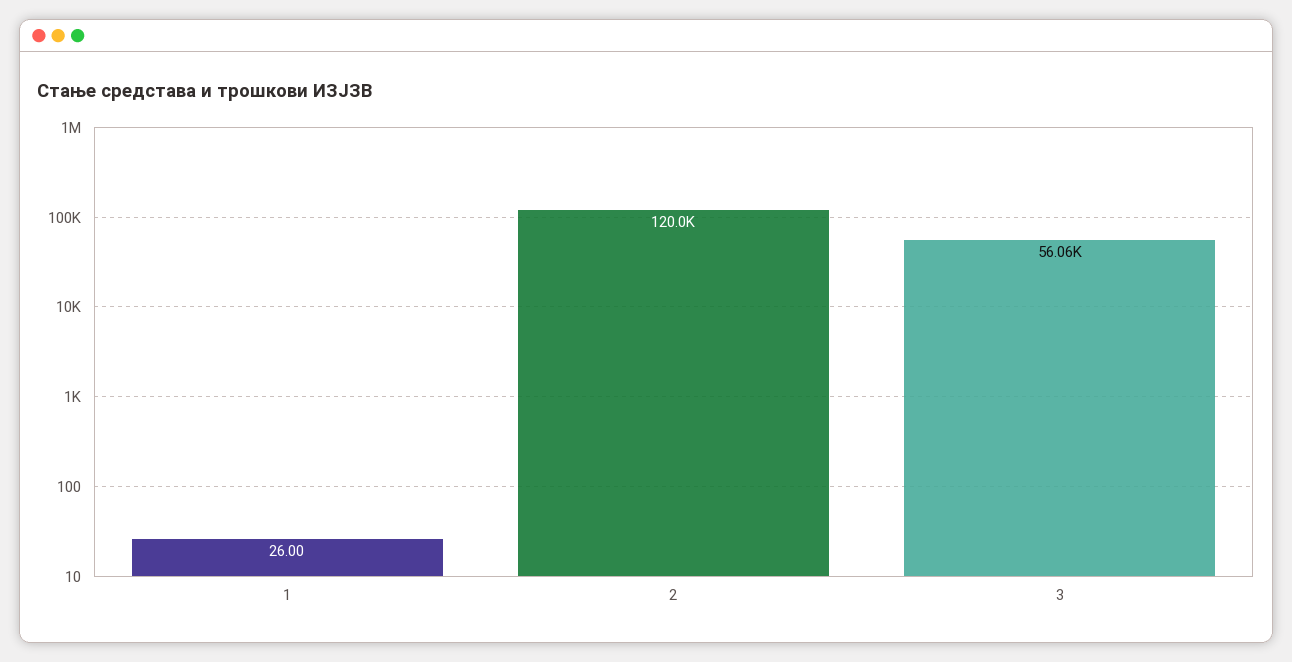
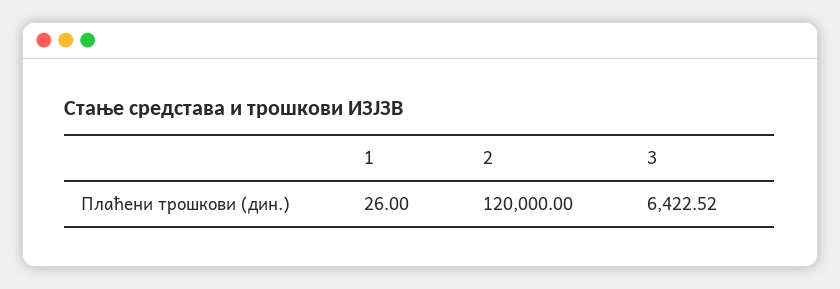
  {
    "1": 26,
    "2": 120000,
-   "3": 56060
+   "3": 6422.52
  }

